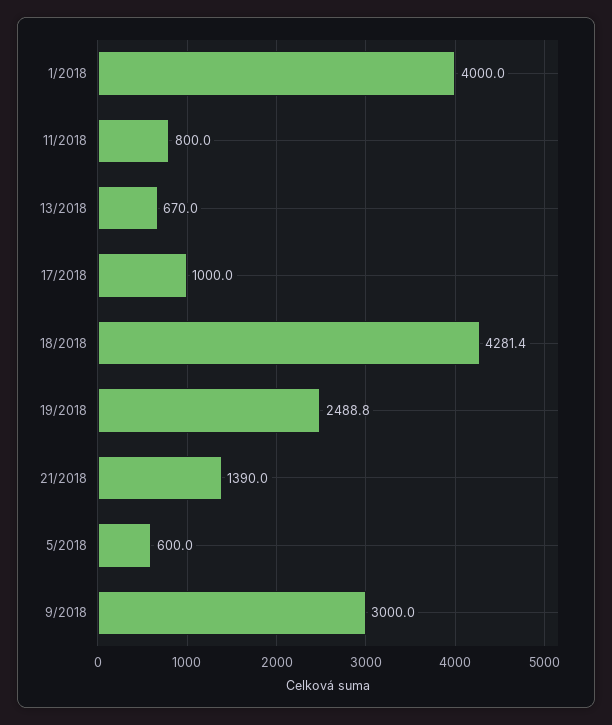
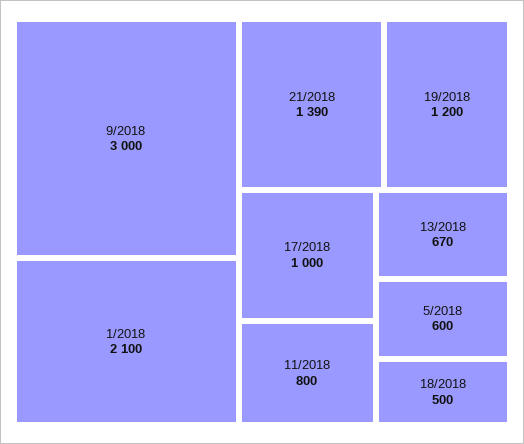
  {
-   "1/2018": 4000,
+   "1/2018": 2100,
    "11/2018": 800,
    "13/2018": 670,
    "17/2018": 1000,
-   "18/2018": 4281.4,
+   "18/2018": 500,
-   "19/2018": 2488.8,
+   "19/2018": 1200,
    "21/2018": 1390,
    "5/2018": 600,
    "9/2018": 3000
  }

